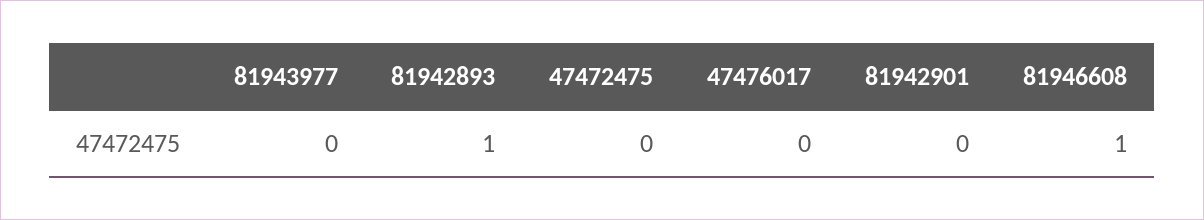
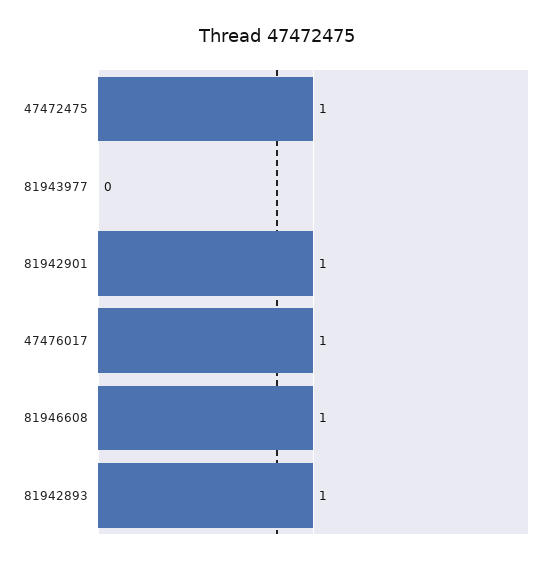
  {
    "81943977": 0,
    "81942893": 1,
-   "47472475": 0,
+   "47472475": 1,
-   "47476017": 0,
+   "47476017": 1,
-   "81942901": 0,
+   "81942901": 1,
    "81946608": 1
  }

